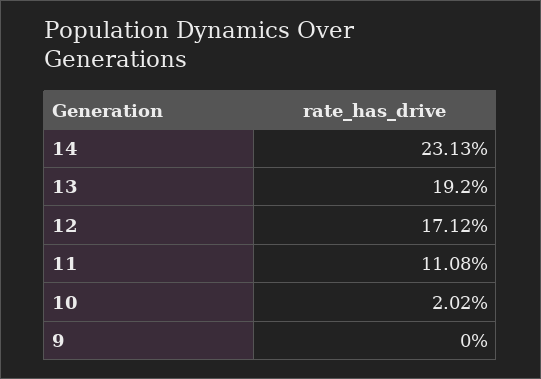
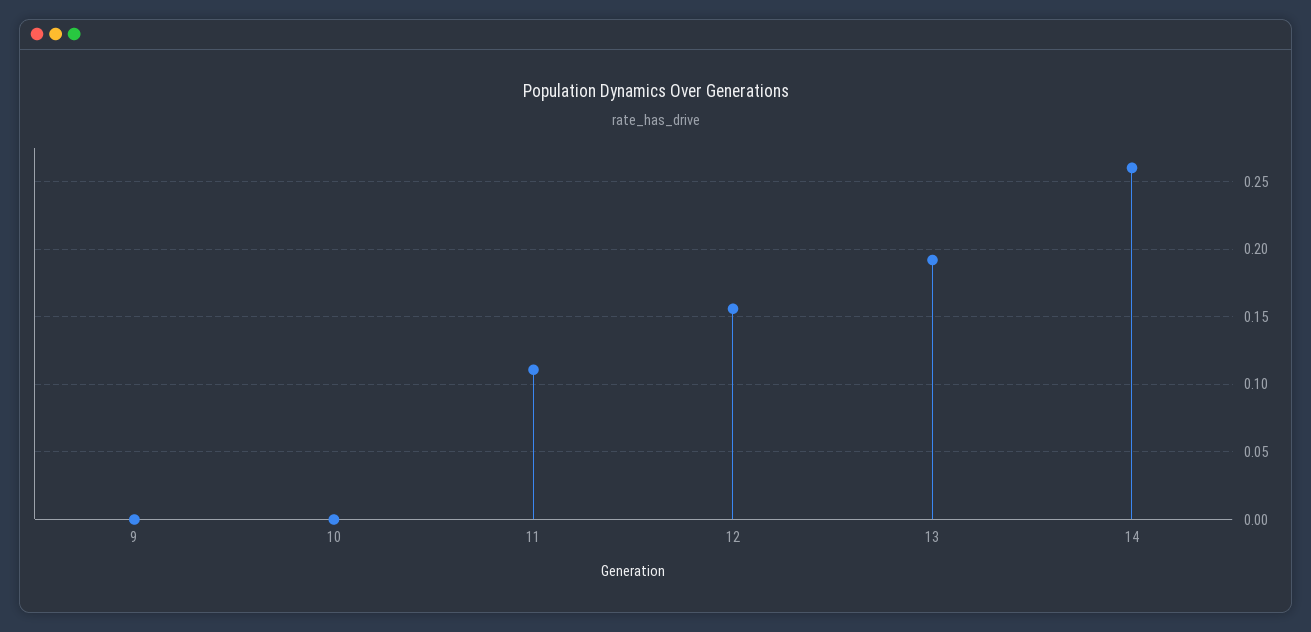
  {
-   "14": 0.2313,
+   "14": 0.26,
    "13": 0.192,
-   "12": 0.1712,
+   "12": 0.155,
    "11": 0.1108,
-   "10": 0.0202,
+   "10": 0,
    "9": 0
  }

